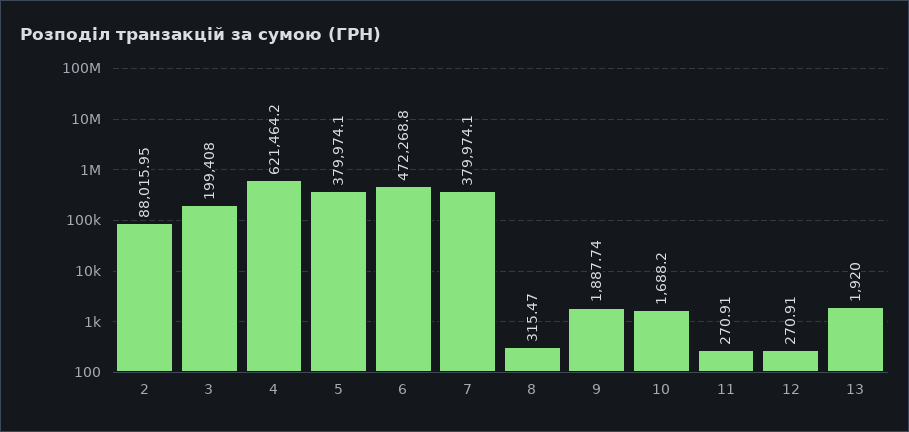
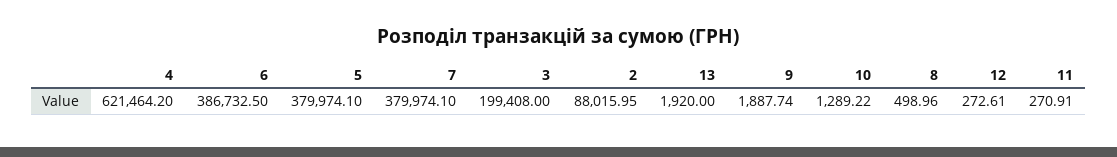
  {
    "2": 88015.95,
    "3": 199408,
    "4": 621464.2,
    "5": 379974.1,
-   "6": 472268.8,
+   "6": 386732.5,
    "7": 379974.1,
-   "8": 315.47,
+   "8": 498.96,
    "9": 1887.74,
-   "10": 1688.2,
+   "10": 1289.22,
    "11": 270.91,
-   "12": 270.91,
+   "12": 272.61,
    "13": 1920
  }

